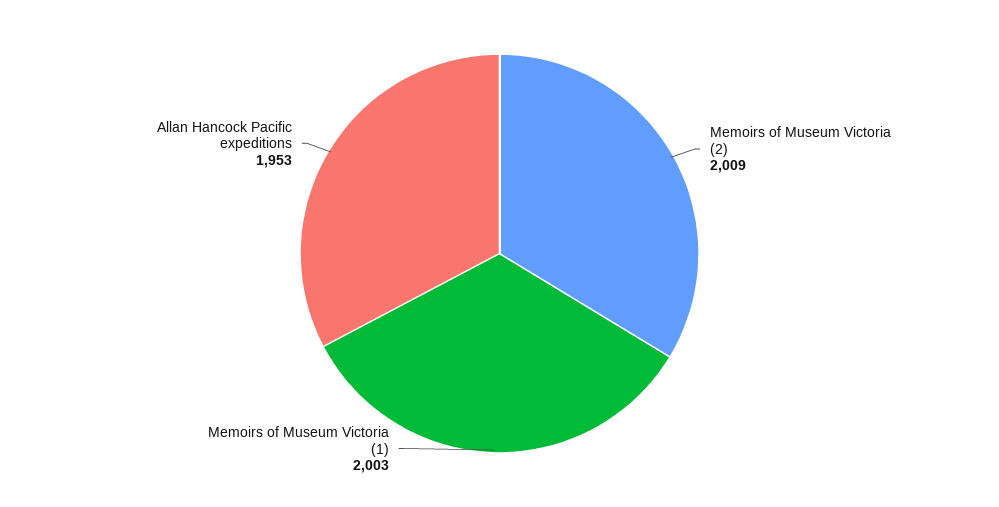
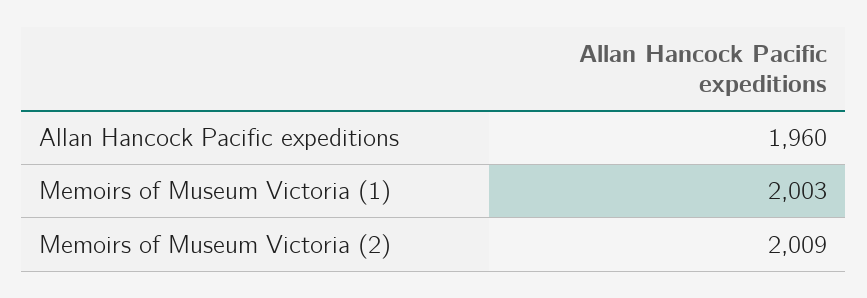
  {
    "Memoirs of Museum Victoria (2)": 2009,
    "Memoirs of Museum Victoria (1)": 2003,
-   "Allan Hancock Pacific expeditions": 1953
+   "Allan Hancock Pacific expeditions": 1960
  }

